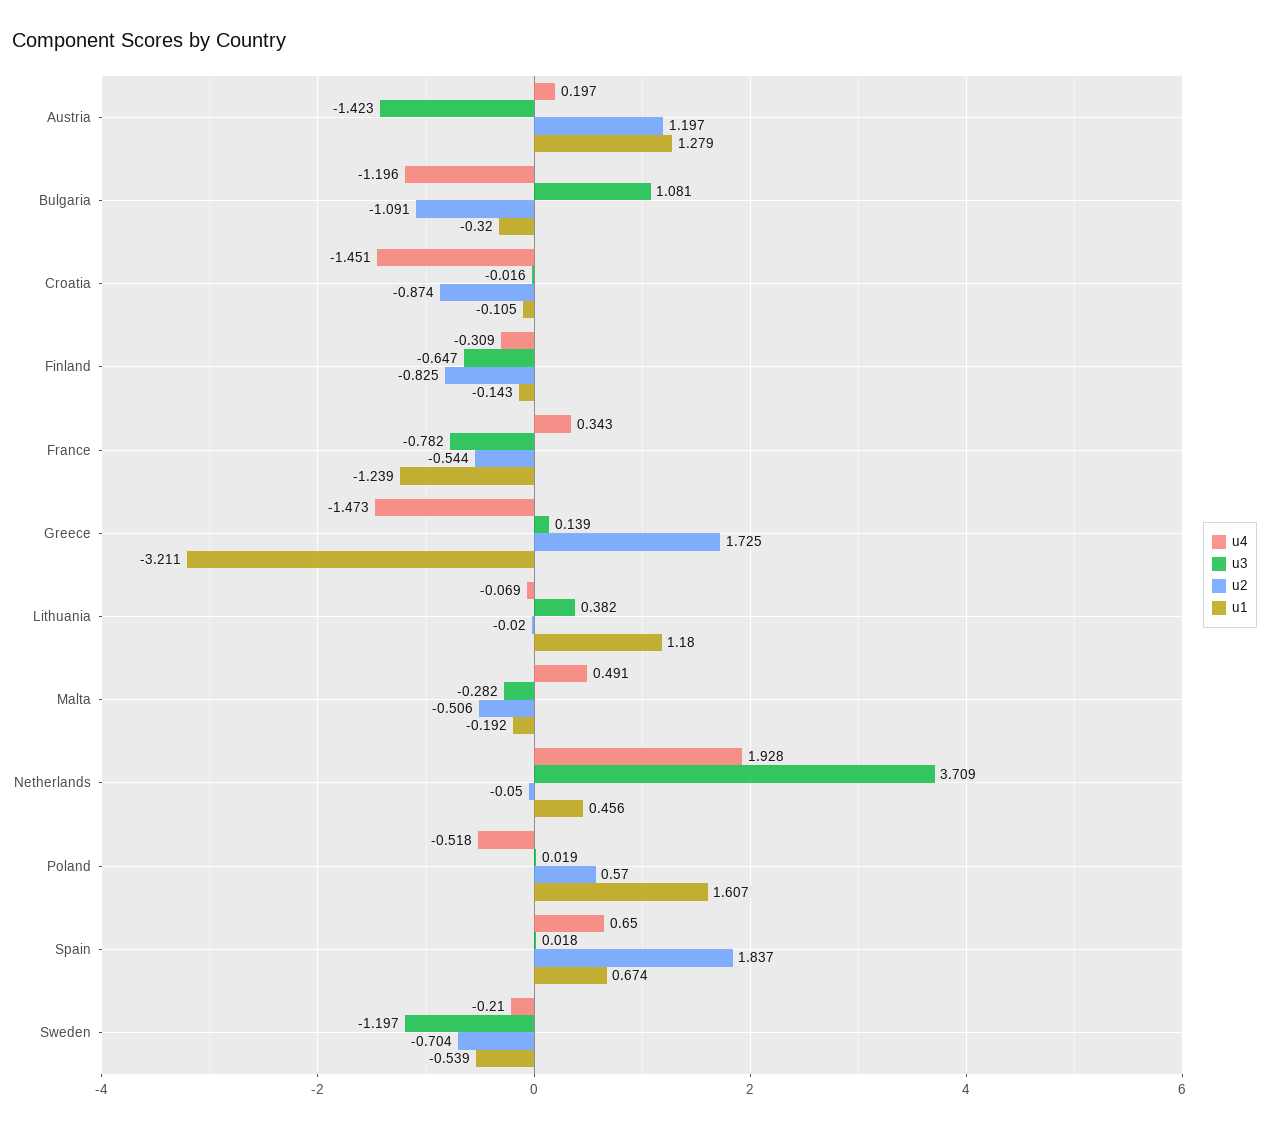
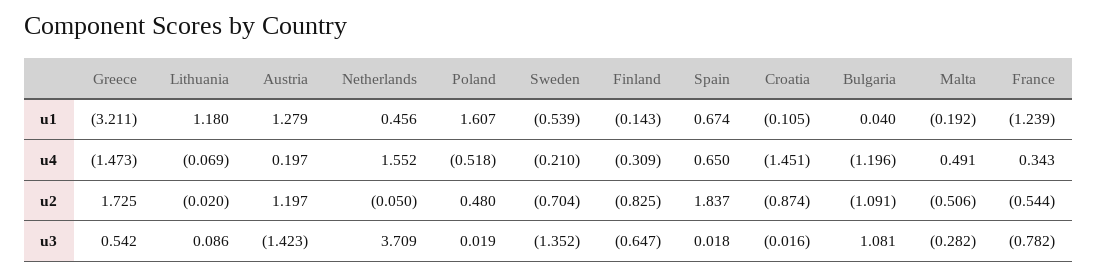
  {
    "u4": {
      "Austria": 0.197,
      "Bulgaria": -1.196,
      "Croatia": -1.451,
      "Finland": -0.309,
      "France": 0.343,
      "Greece": -1.473,
      "Lithuania": -0.069,
      "Malta": 0.491,
-     "Netherlands": 1.928,
+     "Netherlands": 1.552,
      "Poland": -0.518,
      "Spain": 0.65,
      "Sweden": -0.21
    },
    "u3": {
      "Austria": -1.423,
      "Bulgaria": 1.081,
      "Croatia": -0.016,
      "Finland": -0.647,
      "France": -0.782,
-     "Greece": 0.139,
+     "Greece": 0.542,
-     "Lithuania": 0.382,
+     "Lithuania": 0.086,
      "Malta": -0.282,
      "Netherlands": 3.709,
      "Poland": 0.019,
      "Spain": 0.018,
-     "Sweden": -1.197
+     "Sweden": -1.352
    },
    "u2": {
      "Austria": 1.197,
      "Bulgaria": -1.091,
      "Croatia": -0.874,
      "Finland": -0.825,
      "France": -0.544,
      "Greece": 1.725,
      "Lithuania": -0.02,
      "Malta": -0.506,
      "Netherlands": -0.05,
-     "Poland": 0.57,
+     "Poland": 0.48,
      "Spain": 1.837,
      "Sweden": -0.704
    },
    "u1": {
      "Austria": 1.279,
-     "Bulgaria": -0.32,
+     "Bulgaria": 0.04,
      "Croatia": -0.105,
      "Finland": -0.143,
      "France": -1.239,
      "Greece": -3.211,
      "Lithuania": 1.18,
      "Malta": -0.192,
      "Netherlands": 0.456,
      "Poland": 1.607,
      "Spain": 0.674,
      "Sweden": -0.539
    }
  }

